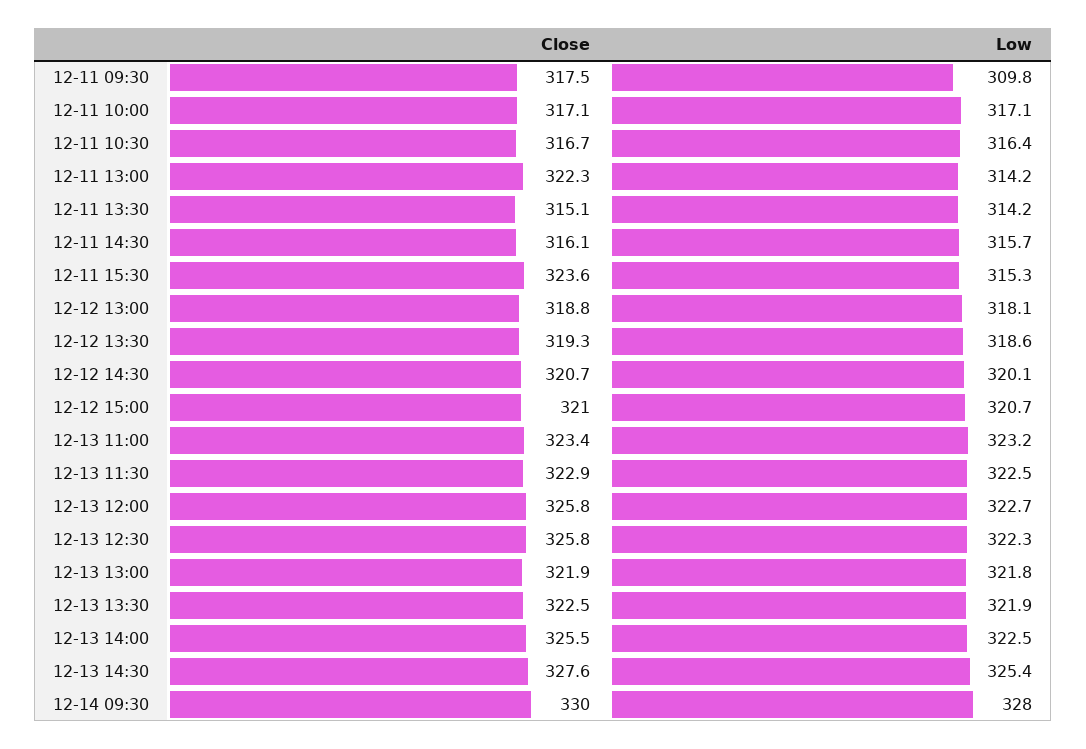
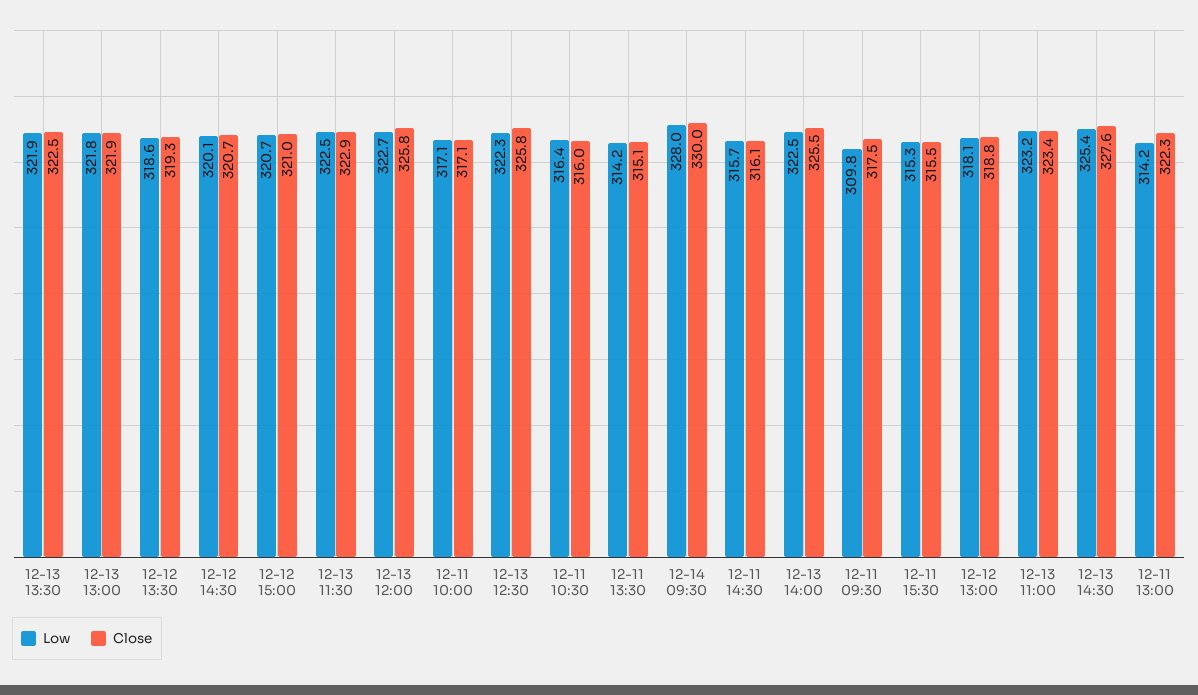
  {
    "Close": {
      "12-11 09:30": 317.5,
      "12-11 10:00": 317.1,
-     "12-11 10:30": 316.7,
+     "12-11 10:30": 316,
      "12-11 13:00": 322.3,
      "12-11 13:30": 315.1,
      "12-11 14:30": 316.1,
-     "12-11 15:30": 323.6,
+     "12-11 15:30": 315.5,
      "12-12 13:00": 318.8,
      "12-12 13:30": 319.3,
      "12-12 14:30": 320.7,
      "12-12 15:00": 321,
      "12-13 11:00": 323.4,
      "12-13 11:30": 322.9,
      "12-13 12:00": 325.8,
      "12-13 12:30": 325.8,
      "12-13 13:00": 321.9,
      "12-13 13:30": 322.5,
      "12-13 14:00": 325.5,
      "12-13 14:30": 327.6,
      "12-14 09:30": 330
    },
    "Low": {
      "12-11 09:30": 309.8,
      "12-11 10:00": 317.1,
      "12-11 10:30": 316.4,
      "12-11 13:00": 314.2,
      "12-11 13:30": 314.2,
      "12-11 14:30": 315.7,
      "12-11 15:30": 315.3,
      "12-12 13:00": 318.1,
      "12-12 13:30": 318.6,
      "12-12 14:30": 320.1,
      "12-12 15:00": 320.7,
      "12-13 11:00": 323.2,
      "12-13 11:30": 322.5,
      "12-13 12:00": 322.7,
      "12-13 12:30": 322.3,
      "12-13 13:00": 321.8,
      "12-13 13:30": 321.9,
      "12-13 14:00": 322.5,
      "12-13 14:30": 325.4,
      "12-14 09:30": 328
    }
  }

